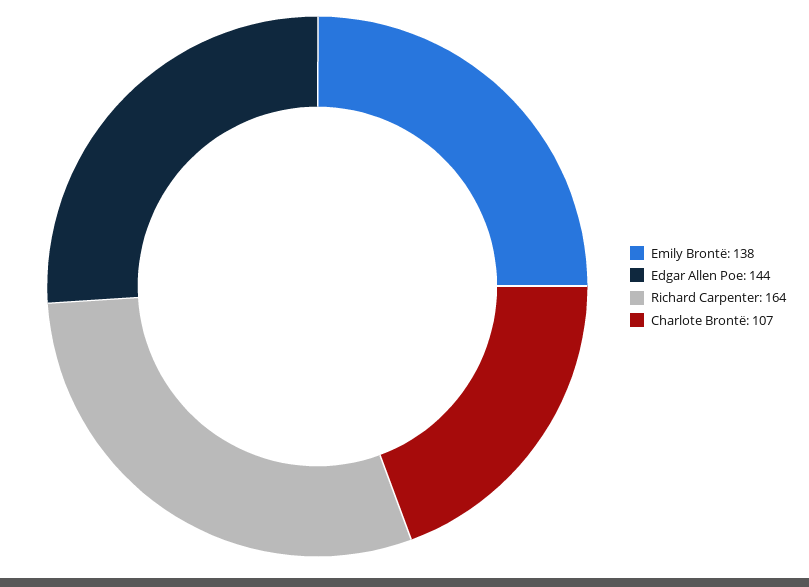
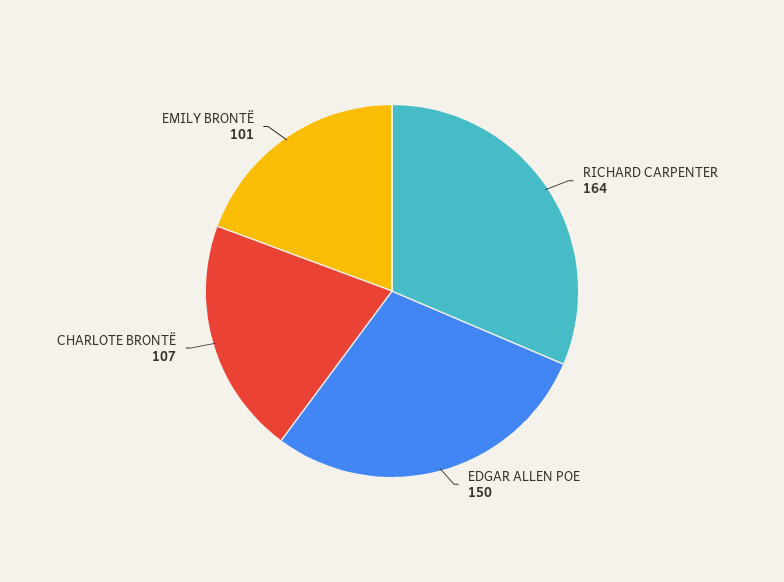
  {
-   "Emily Brontë": 138,
+   "Emily Brontë": 101,
-   "Edgar Allen Poe": 144,
+   "Edgar Allen Poe": 150,
    "Richard Carpenter": 164,
    "Charlote Brontë": 107
  }

